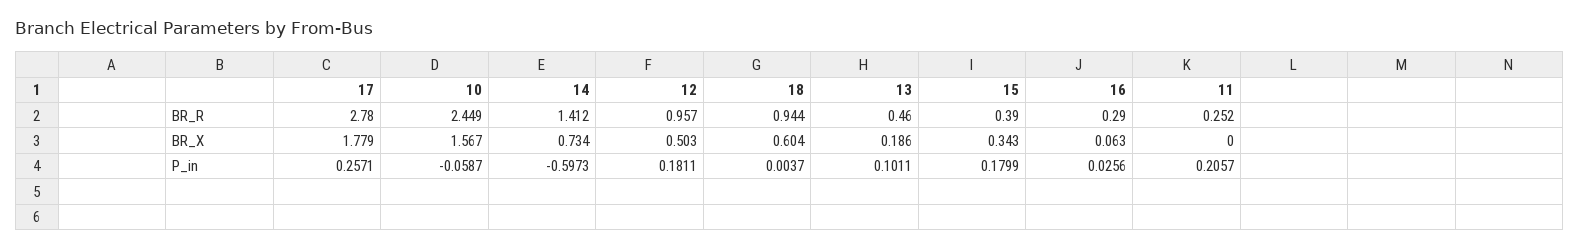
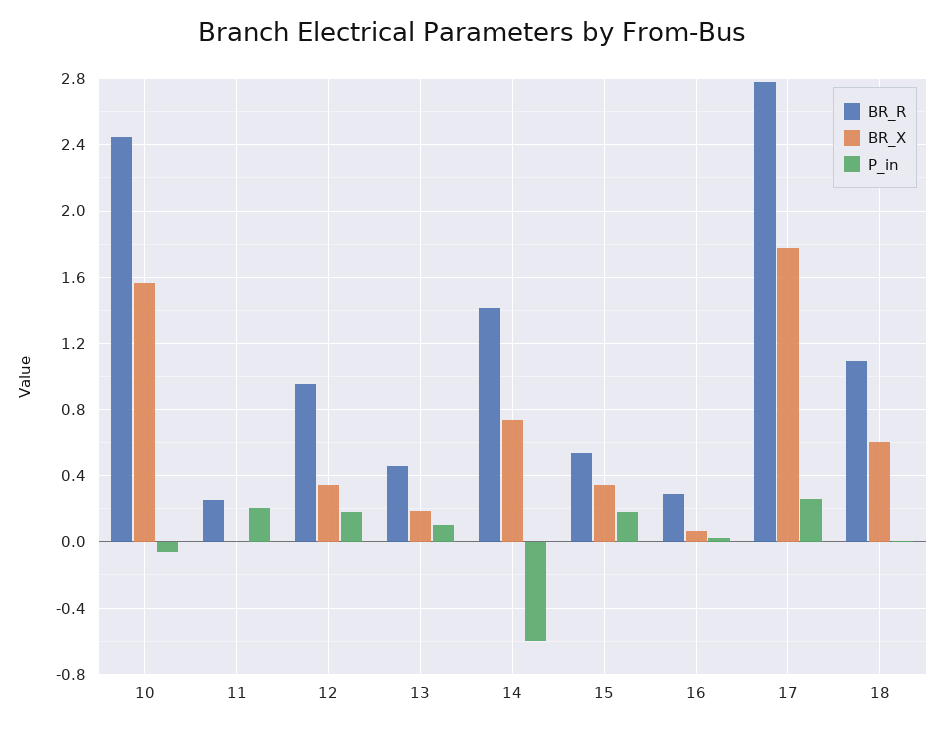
  {
    "BR_R": {
      "17": 2.78,
      "10": 2.449,
      "14": 1.412,
      "12": 0.957,
-     "18": 0.944,
+     "18": 1.1,
      "13": 0.46,
-     "15": 0.39,
+     "15": 0.55,
      "16": 0.29,
      "11": 0.252
    },
    "BR_X": {
      "17": 1.779,
      "10": 1.567,
      "14": 0.734,
-     "12": 0.503,
+     "12": 0.35,
      "18": 0.604,
      "13": 0.186,
      "15": 0.343,
      "16": 0.063,
      "11": 0
    },
    "P_in": {
      "17": 0.2571,
      "10": -0.0587,
      "14": -0.5973,
      "12": 0.1811,
      "18": 0.0037,
      "13": 0.1011,
      "15": 0.1799,
      "16": 0.0256,
      "11": 0.2057
    }
  }

